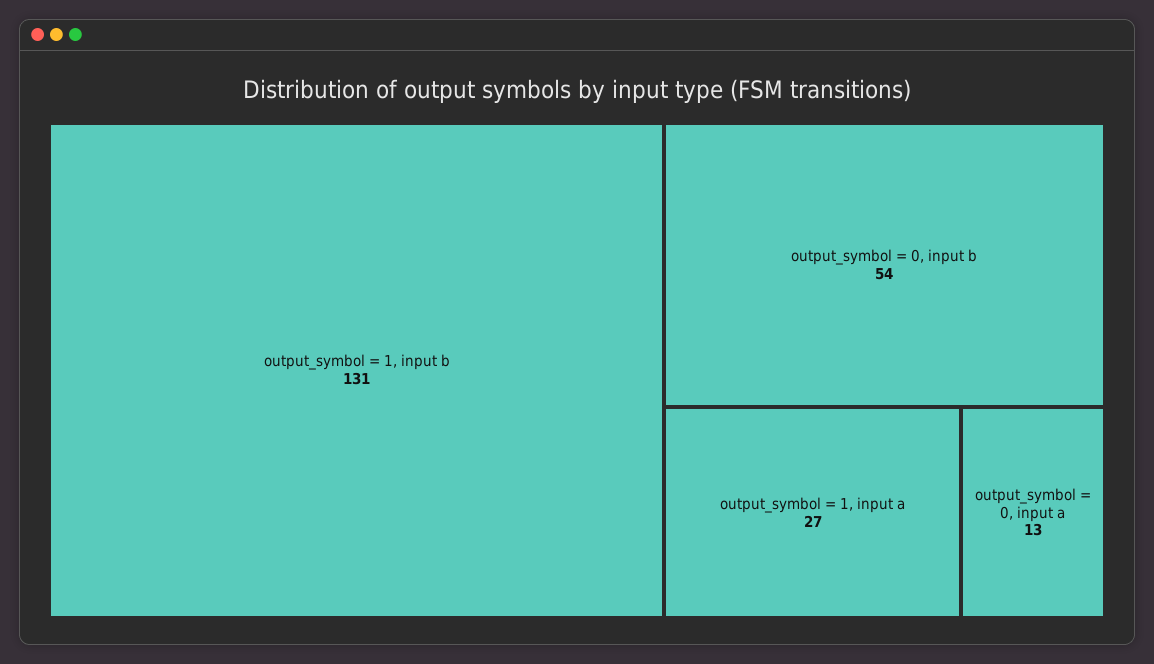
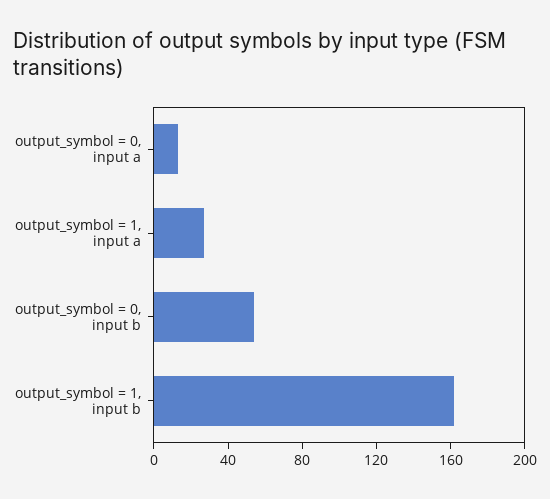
  {
-   "output_symbol = 1, input b": 131,
+   "output_symbol = 1, input b": 160,
    "output_symbol = 0, input b": 54,
    "output_symbol = 1, input a": 27,
    "output_symbol = 0, input a": 13
  }

